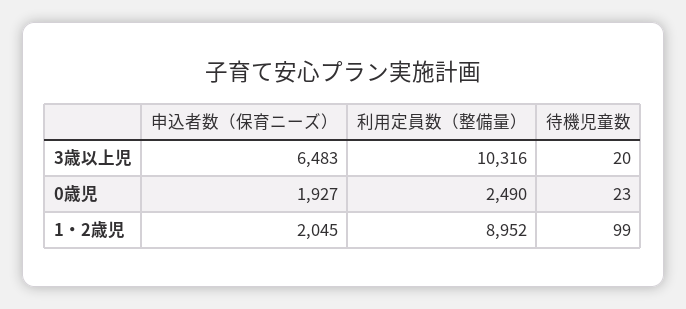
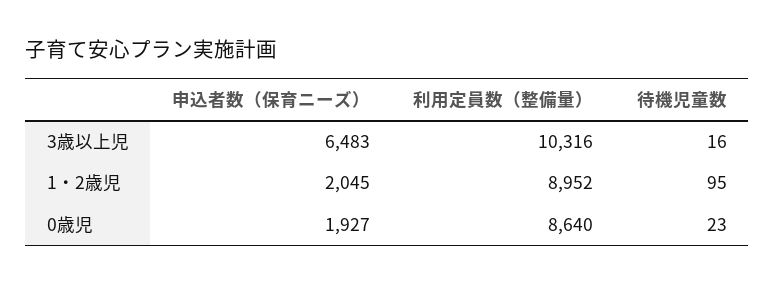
  {
    "申込者数（保育ニーズ）": {
      "3歳以上児": 6483,
      "0歳児": 1927,
      "1・2歳児": 2045
    },
    "利用定員数（整備量）": {
      "3歳以上児": 10316,
-     "0歳児": 2490,
+     "0歳児": 8640,
      "1・2歳児": 8952
    },
    "待機児童数": {
-     "3歳以上児": 20,
+     "3歳以上児": 16,
      "0歳児": 23,
-     "1・2歳児": 99
+     "1・2歳児": 95
    }
  }

